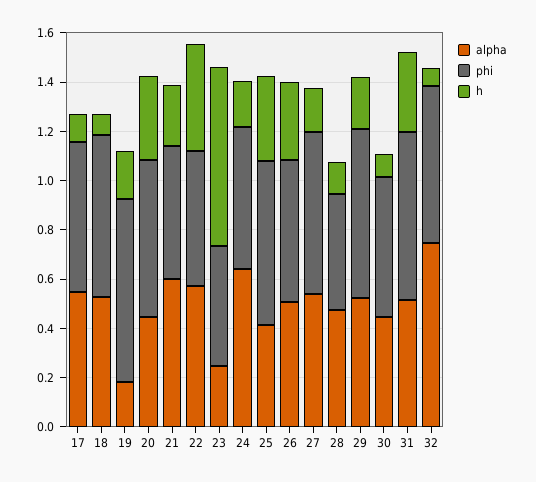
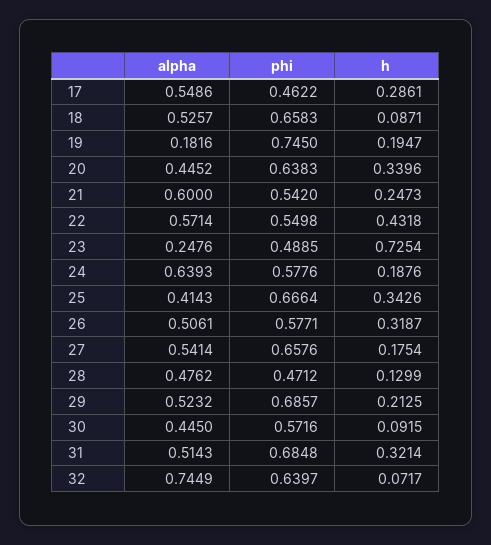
  {
    "alpha": {
      "17": 0.5486,
      "18": 0.5257,
      "19": 0.1816,
      "20": 0.4452,
      "21": 0.6,
      "22": 0.5714,
      "23": 0.2476,
      "24": 0.6393,
      "25": 0.4143,
      "26": 0.5061,
      "27": 0.5414,
      "28": 0.4762,
      "29": 0.5232,
      "30": 0.445,
      "31": 0.5143,
      "32": 0.7449
    },
    "phi": {
-     "17": 0.6,
+     "17": 0.4622,
      "18": 0.6583,
      "19": 0.745,
      "20": 0.6383,
      "21": 0.542,
      "22": 0.5498,
      "23": 0.4885,
      "24": 0.5776,
      "25": 0.6664,
      "26": 0.5771,
      "27": 0.6576,
      "28": 0.4712,
      "29": 0.6857,
      "30": 0.5716,
      "31": 0.6848,
      "32": 0.6397
    },
    "h": {
-     "17": 0.1,
+     "17": 0.2861,
      "18": 0.0871,
      "19": 0.1947,
      "20": 0.3396,
      "21": 0.2473,
      "22": 0.4318,
      "23": 0.7254,
      "24": 0.1876,
      "25": 0.3426,
      "26": 0.3187,
      "27": 0.1754,
      "28": 0.1299,
      "29": 0.2125,
      "30": 0.0915,
      "31": 0.3214,
      "32": 0.0717
    }
  }

